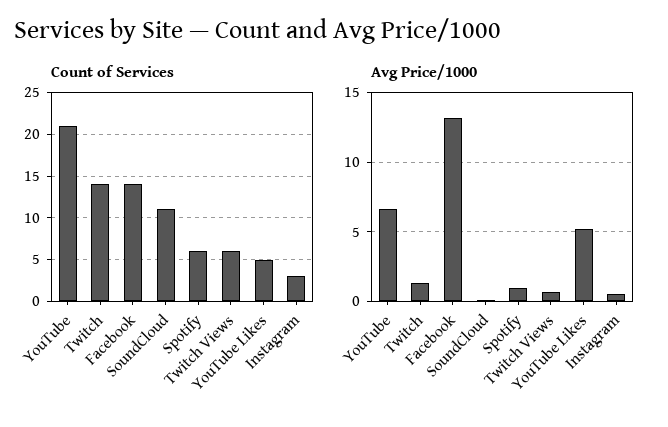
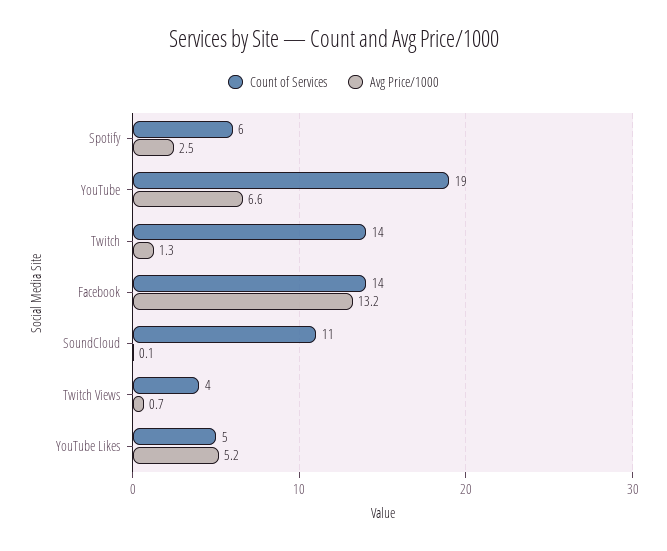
  {
    "Count of Services": {
-     "YouTube": 21,
+     "YouTube": 19,
      "Twitch": 14,
      "Facebook": 14,
      "SoundCloud": 11,
      "Spotify": 6,
-     "Twitch Views": 6,
+     "Twitch Views": 4,
-     "YouTube Likes": 5,
+     "YouTube Likes": 5
-     "Instagram": 3
    },
    "Avg Price/1000": {
      "YouTube": 6.6,
      "Twitch": 1.3,
      "Facebook": 13.2,
      "SoundCloud": 0.1,
-     "Spotify": 1,
+     "Spotify": 2.5,
      "Twitch Views": 0.7,
-     "YouTube Likes": 5.2,
+     "YouTube Likes": 5.2
-     "Instagram": 0.5
    }
  }

